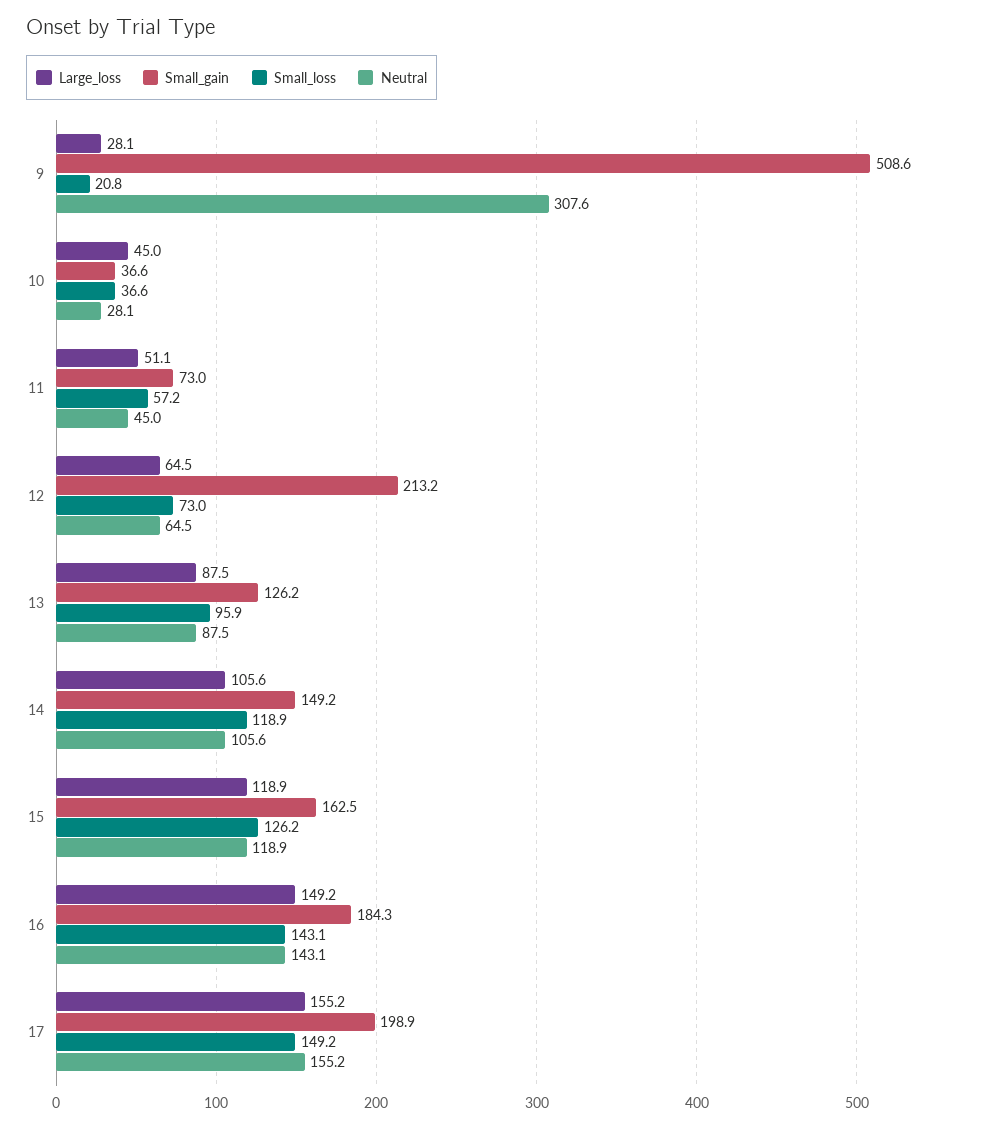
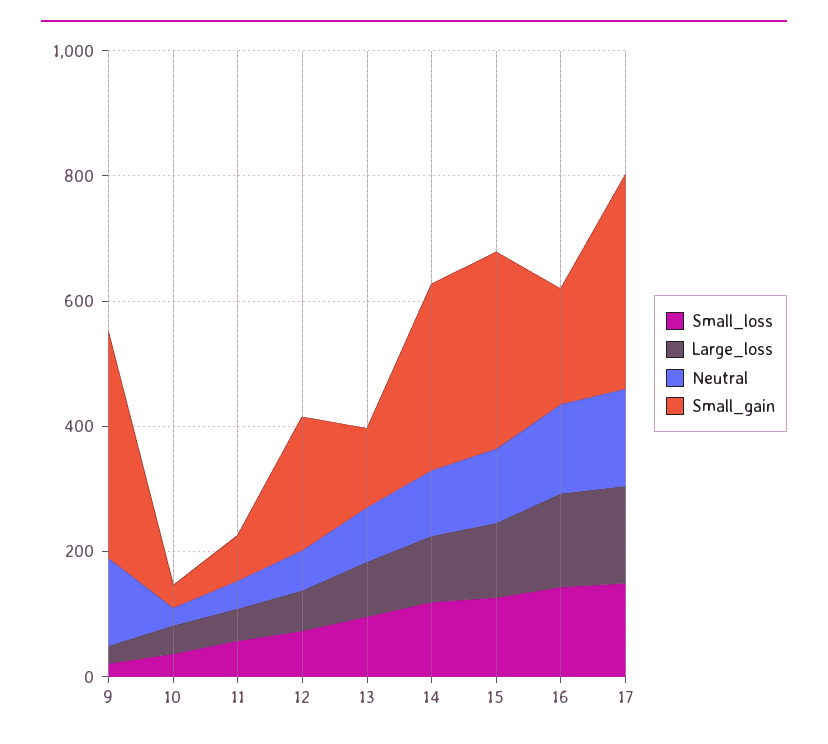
  {
    "Large_loss": {
      "9": 28.1,
      "10": 45,
      "11": 51.1,
      "12": 64.5,
      "13": 87.5,
      "14": 105.6,
      "15": 118.9,
      "16": 149.2,
      "17": 155.2
    },
    "Small_gain": {
-     "9": 508.6,
+     "9": 350,
      "10": 36.6,
      "11": 73,
      "12": 213.2,
      "13": 126.2,
-     "14": 149.2,
+     "14": 300,
-     "15": 162.5,
+     "15": 300,
      "16": 184.3,
-     "17": 198.9
+     "17": 350
    },
    "Small_loss": {
      "9": 20.8,
      "10": 36.6,
      "11": 57.2,
      "12": 73,
      "13": 95.9,
      "14": 118.9,
      "15": 126.2,
      "16": 143.1,
      "17": 149.2
    },
    "Neutral": {
-     "9": 307.6,
+     "9": 150,
      "10": 28.1,
      "11": 45,
      "12": 64.5,
      "13": 87.5,
      "14": 105.6,
      "15": 118.9,
      "16": 143.1,
      "17": 155.2
    }
  }

